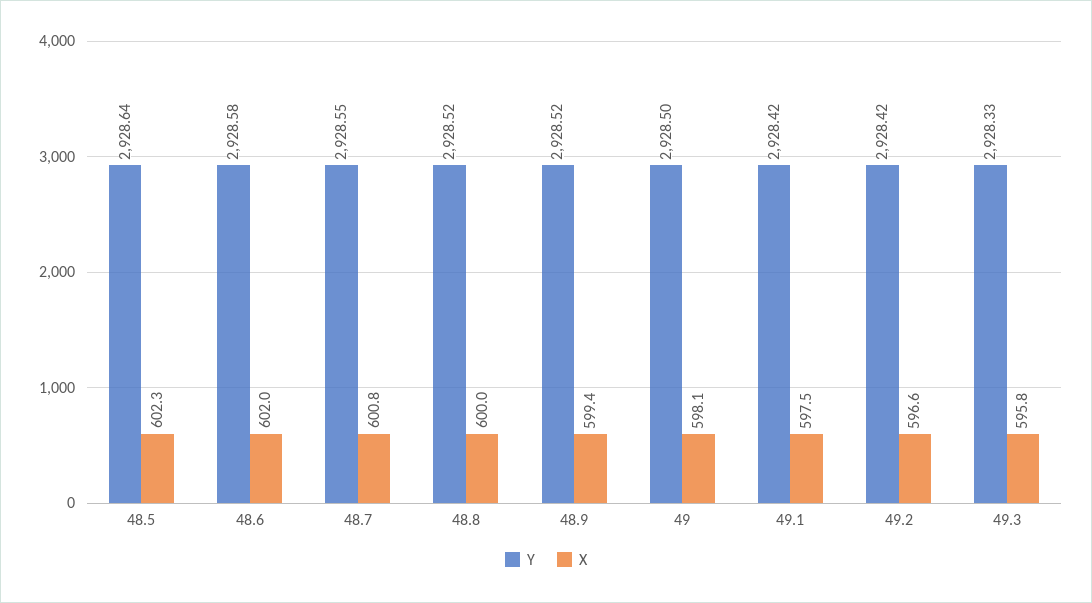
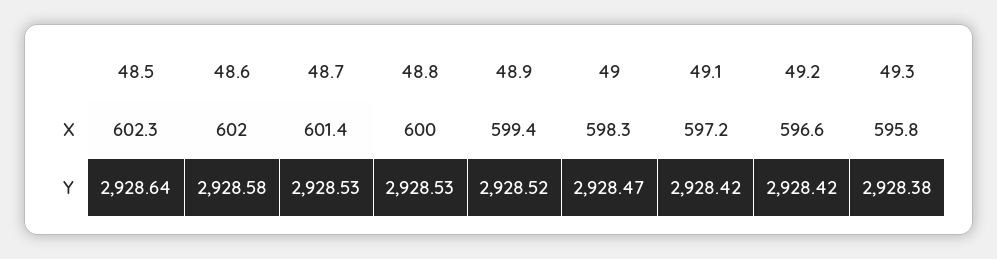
  {
    "Y": {
      "48.5": 2928.64,
      "48.6": 2928.58,
-     "48.7": 2928.55,
+     "48.7": 2928.53,
-     "48.8": 2928.52,
+     "48.8": 2928.53,
      "48.9": 2928.52,
-     "49": 2928.5,
+     "49": 2928.47,
      "49.1": 2928.42,
      "49.2": 2928.42,
-     "49.3": 2928.33
+     "49.3": 2928.38
    },
    "X": {
      "48.5": 602.3,
      "48.6": 602,
-     "48.7": 600.8,
+     "48.7": 601.4,
      "48.8": 600,
      "48.9": 599.4,
-     "49": 598.1,
+     "49": 598.3,
-     "49.1": 597.5,
+     "49.1": 597.2,
      "49.2": 596.6,
      "49.3": 595.8
    }
  }

